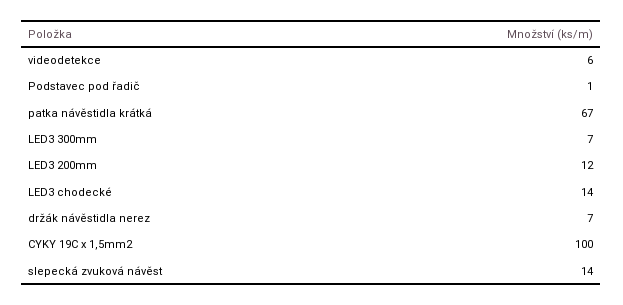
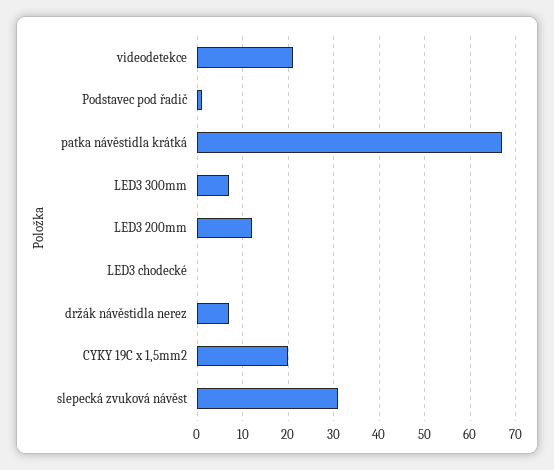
  {
-   "videodetekce": 6,
+   "videodetekce": 20,
    "Podstavec pod řadič": 1,
    "patka návěstidla krátká": 67,
    "LED3 300mm": 7,
    "LED3 200mm": 12,
-   "LED3 chodecké": 14,
+   "LED3 chodecké": 0,
    "držák návěstidla nerez": 7,
-   "CYKY 19C x 1,5mm2": 100,
+   "CYKY 19C x 1,5mm2": 20,
-   "slepecká zvuková návěst": 14
+   "slepecká zvuková návěst": 30
  }

